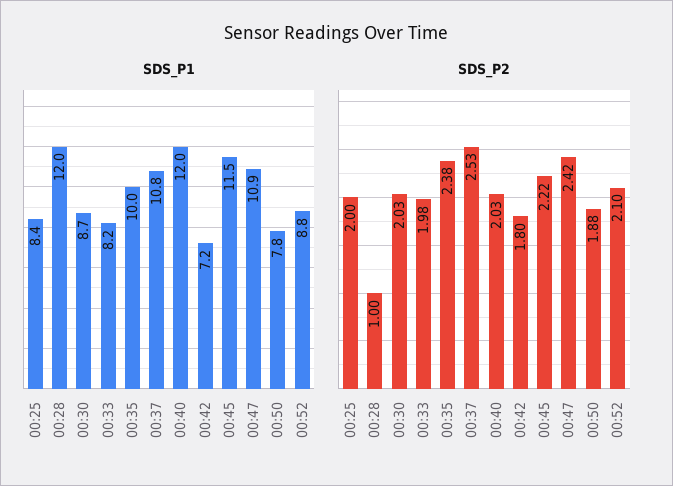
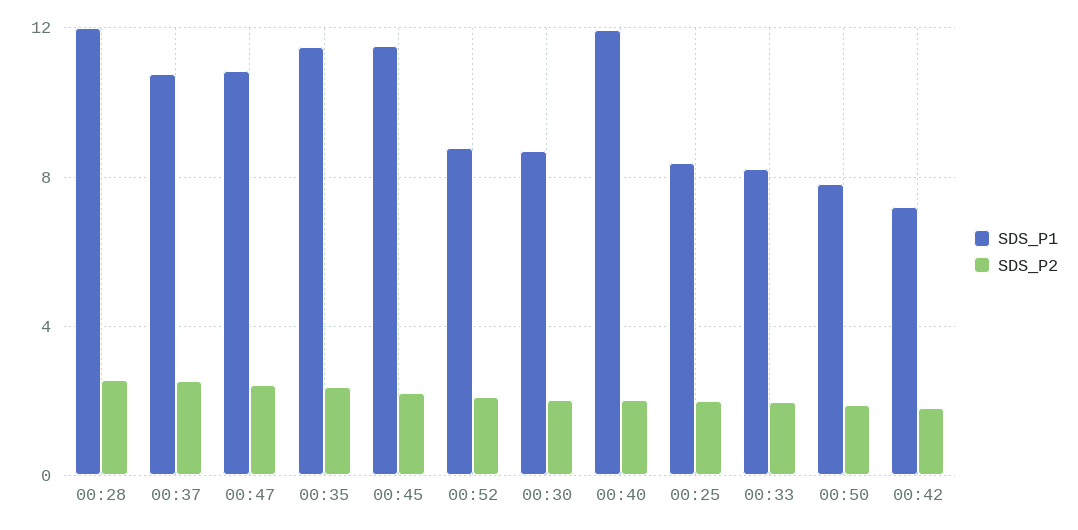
  {
    "SDS_P1": {
      "00:25": 8.4,
      "00:28": 12,
      "00:30": 8.7,
      "00:33": 8.2,
-     "00:35": 10,
+     "00:35": 11.5,
      "00:37": 10.8,
      "00:40": 12,
      "00:42": 7.2,
      "00:45": 11.5,
      "00:47": 10.9,
      "00:50": 7.8,
      "00:52": 8.8
    },
    "SDS_P2": {
      "00:25": 2,
-     "00:28": 1,
+     "00:28": 2.5,
      "00:30": 2.03,
      "00:33": 1.98,
      "00:35": 2.38,
      "00:37": 2.53,
      "00:40": 2.03,
      "00:42": 1.8,
      "00:45": 2.22,
      "00:47": 2.42,
      "00:50": 1.88,
      "00:52": 2.1
    }
  }

